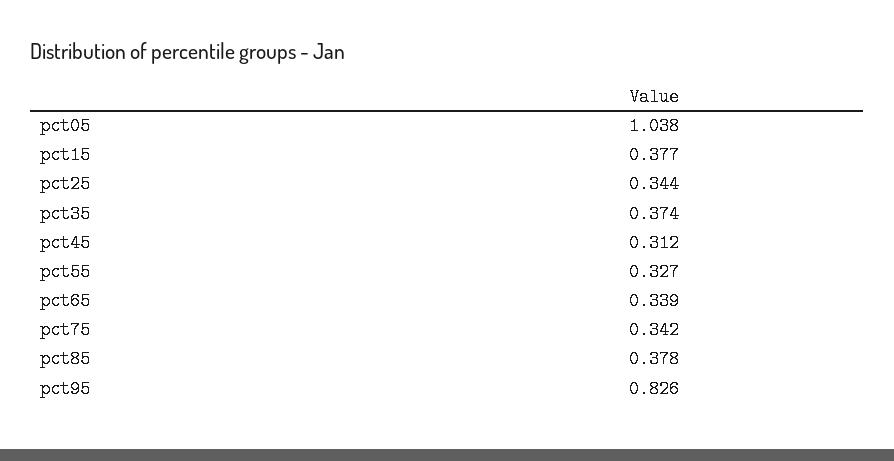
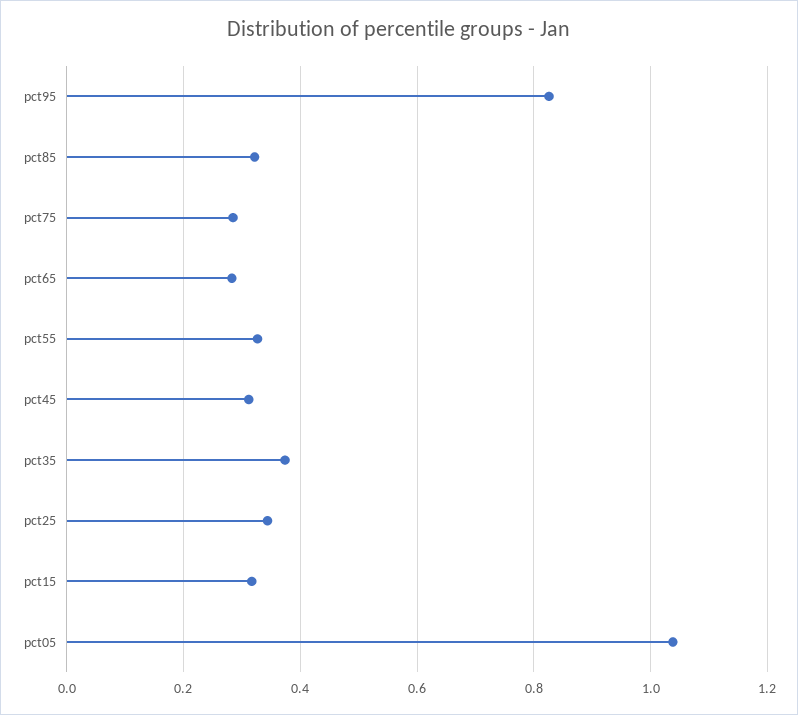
  {
    "pct05": 1.038,
-   "pct15": 0.377,
+   "pct15": 0.32,
    "pct25": 0.344,
    "pct35": 0.374,
    "pct45": 0.312,
    "pct55": 0.327,
-   "pct65": 0.339,
+   "pct65": 0.28,
-   "pct75": 0.342,
+   "pct75": 0.28,
-   "pct85": 0.378,
+   "pct85": 0.32,
    "pct95": 0.826
  }

